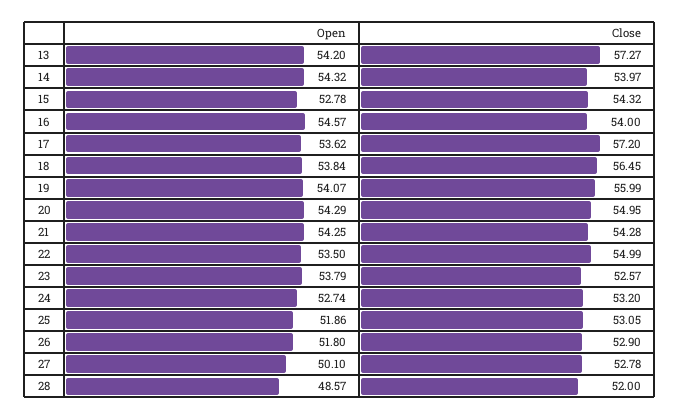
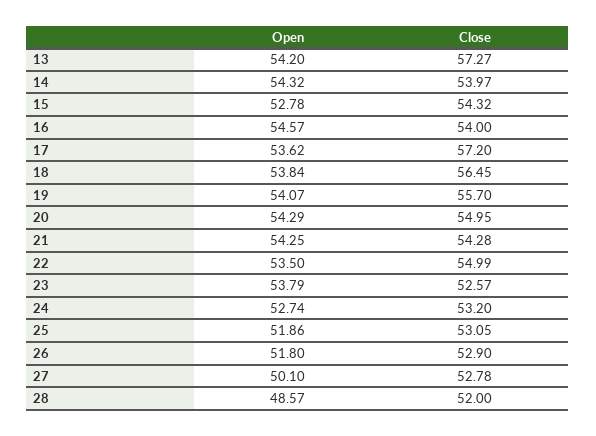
  {
    "Open": {
      "13": 54.2,
      "14": 54.32,
      "15": 52.78,
      "16": 54.57,
      "17": 53.62,
      "18": 53.84,
      "19": 54.07,
      "20": 54.29,
      "21": 54.25,
      "22": 53.5,
      "23": 53.79,
      "24": 52.74,
      "25": 51.86,
      "26": 51.8,
      "27": 50.1,
      "28": 48.57
    },
    "Close": {
      "13": 57.27,
      "14": 53.97,
      "15": 54.32,
      "16": 54,
      "17": 57.2,
      "18": 56.45,
-     "19": 55.99,
+     "19": 55.7,
      "20": 54.95,
      "21": 54.28,
      "22": 54.99,
      "23": 52.57,
      "24": 53.2,
      "25": 53.05,
      "26": 52.9,
      "27": 52.78,
      "28": 52
    }
  }

